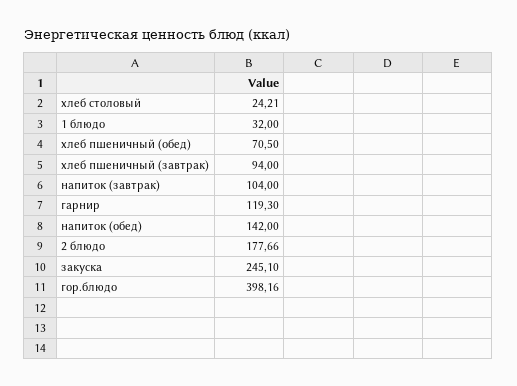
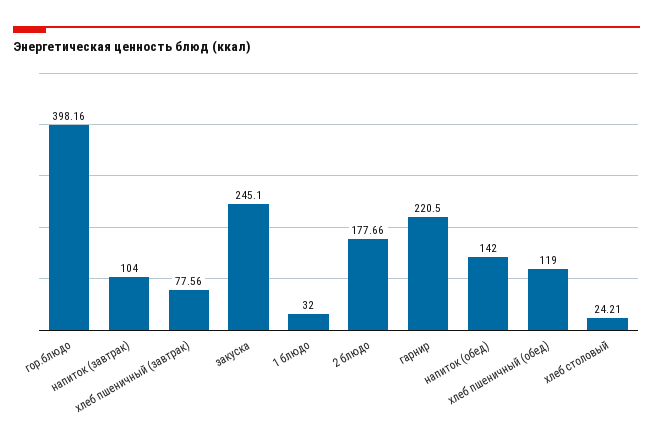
  {
    "хлеб столовый": 24.21,
    "1 блюдо": 32,
-   "хлеб пшеничный (обед)": 70.5,
+   "хлеб пшеничный (обед)": 119,
-   "хлеб пшеничный (завтрак)": 94,
+   "хлеб пшеничный (завтрак)": 77.56,
    "напиток (завтрак)": 104,
-   "гарнир": 119.3,
+   "гарнир": 220.5,
    "напиток (обед)": 142,
    "2 блюдо": 177.66,
    "закуска": 245.1,
    "гор.блюдо": 398.16
  }

